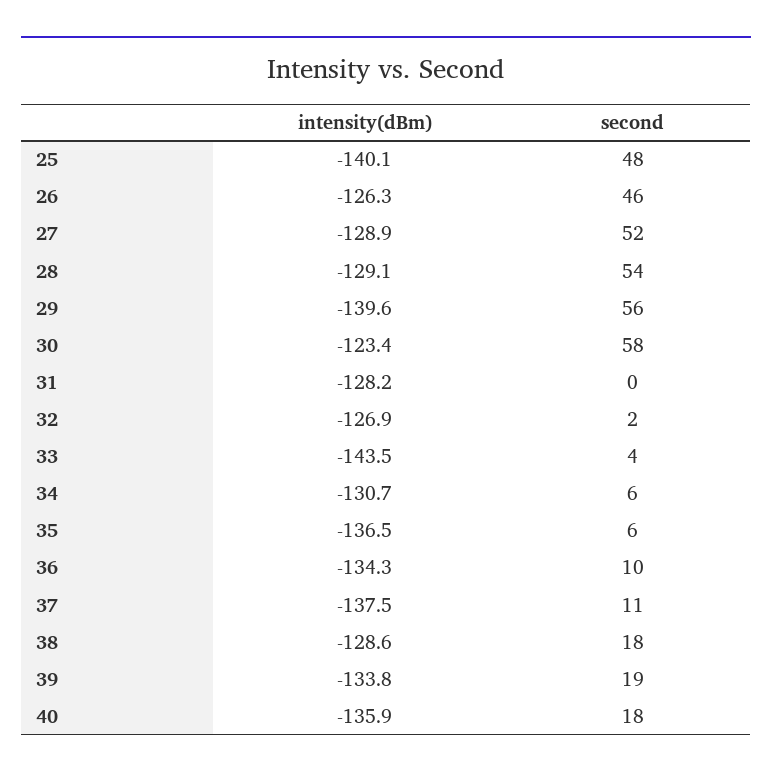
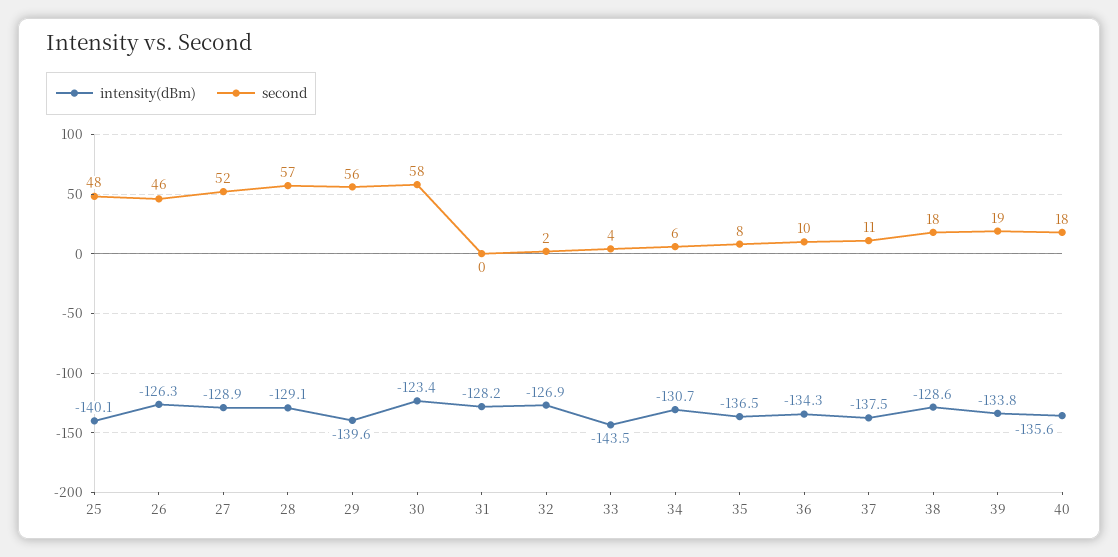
  {
    "intensity(dBm)": {
      "25": -140.1,
      "26": -126.3,
      "27": -128.9,
      "28": -129.1,
      "29": -139.6,
      "30": -123.4,
      "31": -128.2,
      "32": -126.9,
      "33": -143.5,
      "34": -130.7,
      "35": -136.5,
      "36": -134.3,
      "37": -137.5,
      "38": -128.6,
      "39": -133.8,
-     "40": -135.9
+     "40": -135.6
    },
    "second": {
      "25": 48,
      "26": 46,
      "27": 52,
-     "28": 54,
+     "28": 57,
      "29": 56,
      "30": 58,
      "31": 0,
      "32": 2,
      "33": 4,
      "34": 6,
-     "35": 6,
+     "35": 8,
      "36": 10,
      "37": 11,
      "38": 18,
      "39": 19,
      "40": 18
    }
  }

